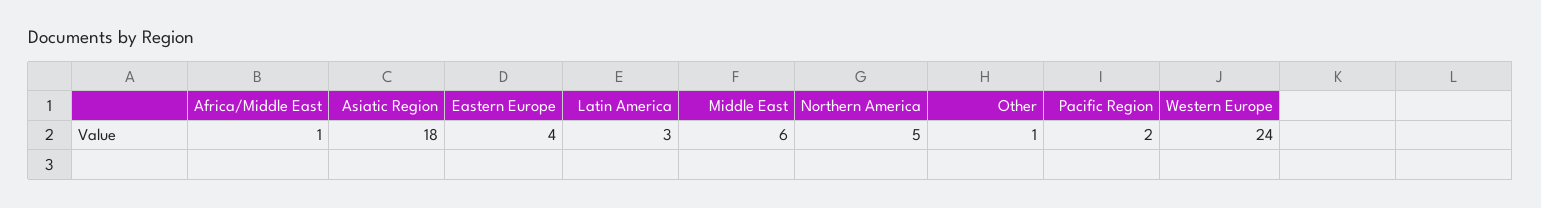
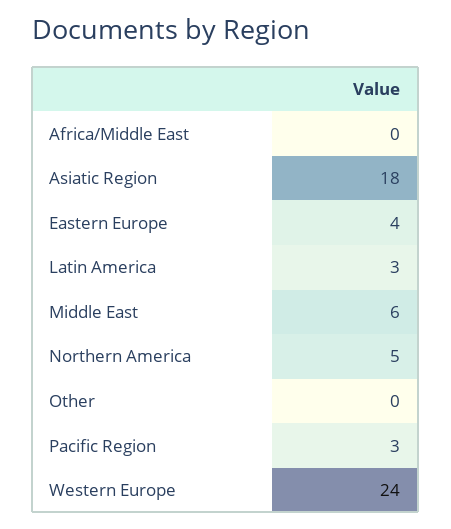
  {
-   "Africa/Middle East": 1,
+   "Africa/Middle East": 0,
    "Asiatic Region": 18,
    "Eastern Europe": 4,
    "Latin America": 3,
    "Middle East": 6,
    "Northern America": 5,
-   "Other": 1,
+   "Other": 0,
-   "Pacific Region": 2,
+   "Pacific Region": 3,
    "Western Europe": 24
  }

